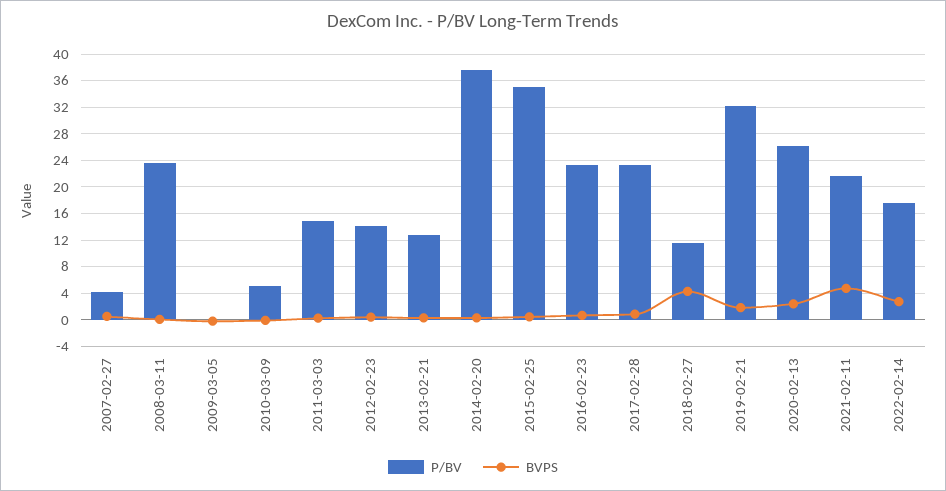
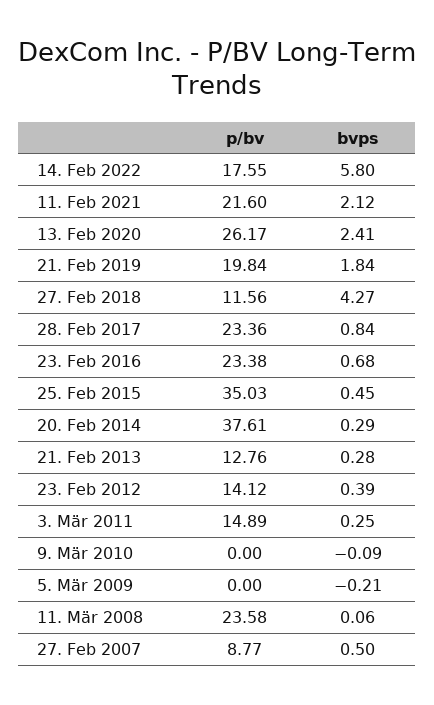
  {
    "P/BV": {
-     "2007-02-27": 4,
+     "2007-02-27": 8.77,
      "2008-03-11": 23.58,
      "2009-03-05": 0,
-     "2010-03-09": 5,
+     "2010-03-09": 0,
      "2011-03-03": 14.89,
      "2012-02-23": 14.12,
      "2013-02-21": 12.76,
      "2014-02-20": 37.61,
      "2015-02-25": 35.03,
      "2016-02-23": 23.38,
      "2017-02-28": 23.36,
      "2018-02-27": 11.56,
-     "2019-02-21": 32,
+     "2019-02-21": 19.84,
      "2020-02-13": 26.17,
      "2021-02-11": 21.6,
      "2022-02-14": 17.55
    },
    "BVPS": {
      "2007-02-27": 0.5,
      "2008-03-11": 0.06,
      "2009-03-05": -0.21,
      "2010-03-09": -0.09,
      "2011-03-03": 0.25,
      "2012-02-23": 0.39,
      "2013-02-21": 0.28,
      "2014-02-20": 0.29,
      "2015-02-25": 0.45,
      "2016-02-23": 0.68,
      "2017-02-28": 0.84,
      "2018-02-27": 4.27,
      "2019-02-21": 1.84,
      "2020-02-13": 2.41,
-     "2021-02-11": 5,
+     "2021-02-11": 2.12,
-     "2022-02-14": 3
+     "2022-02-14": 5.8
    }
  }

